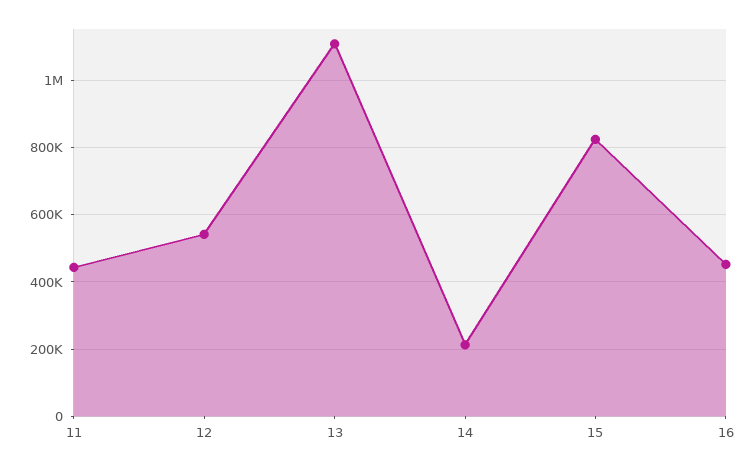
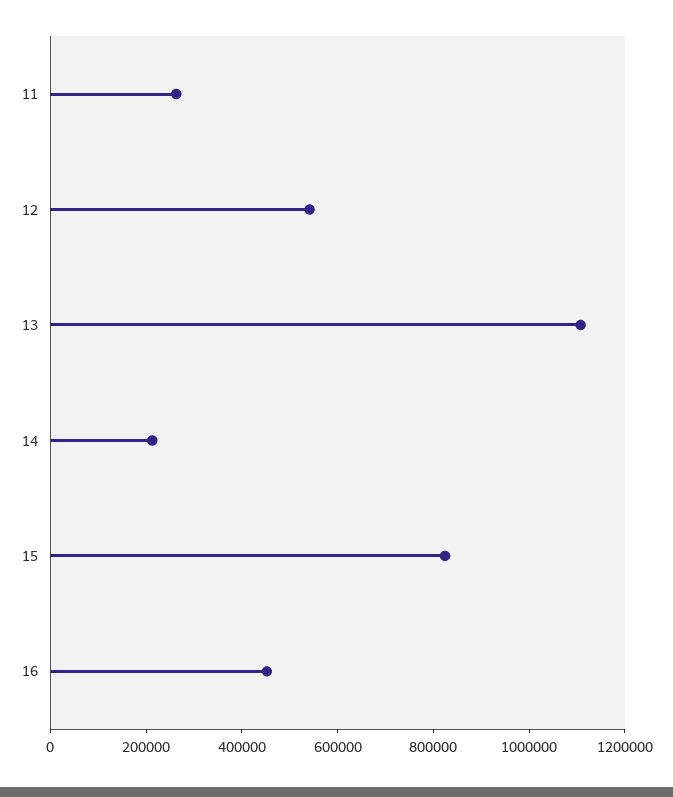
  {
-   "11": 440000,
+   "11": 250000,
    "12": 540000,
    "13": 1100000,
    "14": 220000,
    "15": 820000,
    "16": 460000
  }

